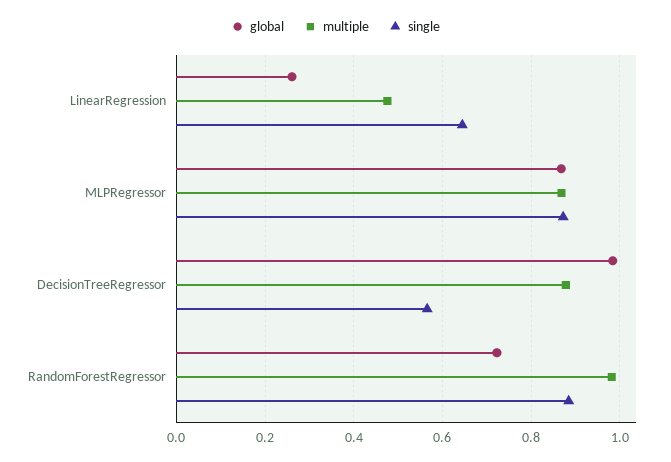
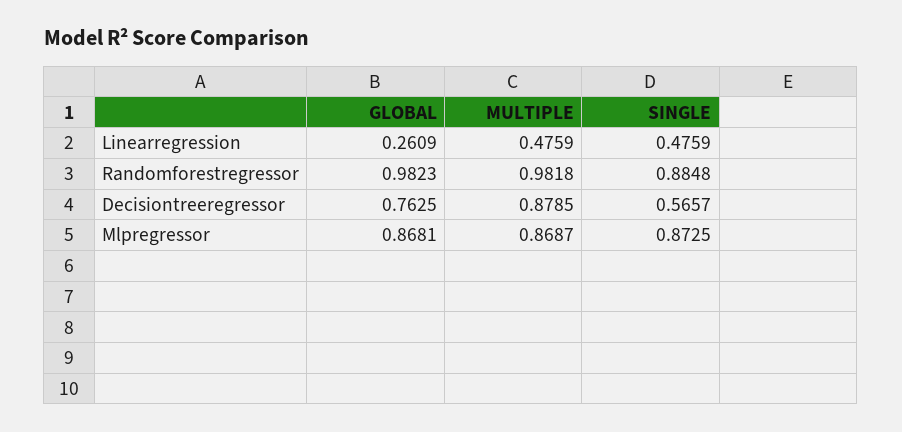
  {
    "global": {
      "LinearRegression": 0.2609,
      "MLPRegressor": 0.8681,
-     "DecisionTreeRegressor": 0.98,
+     "DecisionTreeRegressor": 0.7625,
-     "RandomForestRegressor": 0.72
+     "RandomForestRegressor": 0.9823
    },
    "multiple": {
      "LinearRegression": 0.4759,
      "MLPRegressor": 0.8687,
      "DecisionTreeRegressor": 0.8785,
      "RandomForestRegressor": 0.9818
    },
    "single": {
-     "LinearRegression": 0.64,
+     "LinearRegression": 0.4759,
      "MLPRegressor": 0.8725,
      "DecisionTreeRegressor": 0.5657,
      "RandomForestRegressor": 0.8848
    }
  }

